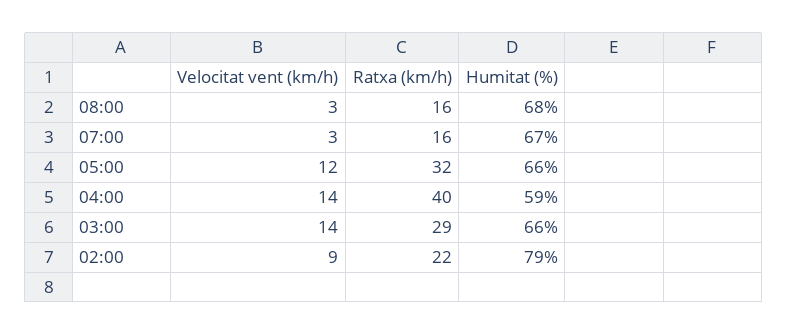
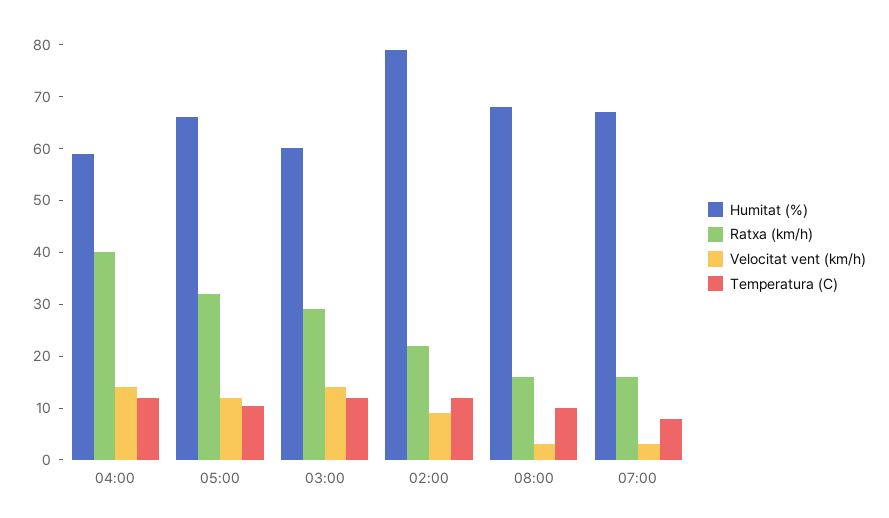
  {
    "Velocitat vent (km/h)": {
      "08:00": 3,
      "07:00": 3,
      "05:00": 12,
      "04:00": 14,
      "03:00": 14,
      "02:00": 9
    },
    "Ratxa (km/h)": {
      "08:00": 16,
      "07:00": 16,
      "05:00": 32,
      "04:00": 40,
      "03:00": 29,
      "02:00": 22
    },
    "Humitat (%)": {
      "08:00": 68,
      "07:00": 67,
      "05:00": 66,
      "04:00": 59,
-     "03:00": 66,
+     "03:00": 60,
      "02:00": 79
-   }
+   },
+   "Temperatura (C)": {
+     "04:00": 12,
+     "05:00": 10,
+     "03:00": 12,
+     "02:00": 12,
+     "08:00": 10,
+     "07:00": 8
+   }
  }

